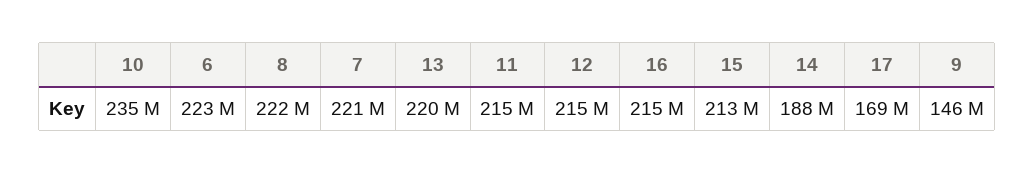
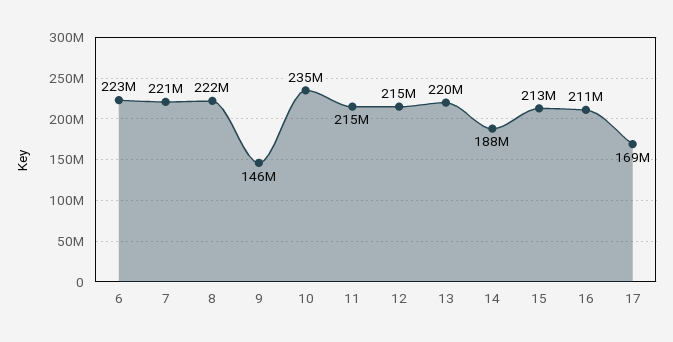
  {
    "10": 235000000,
    "6": 223000000,
    "8": 222000000,
    "7": 221000000,
    "13": 220000000,
    "11": 215000000,
    "12": 215000000,
-   "16": 215000000,
+   "16": 211000000,
    "15": 213000000,
    "14": 188000000,
    "17": 169000000,
    "9": 146000000
  }

